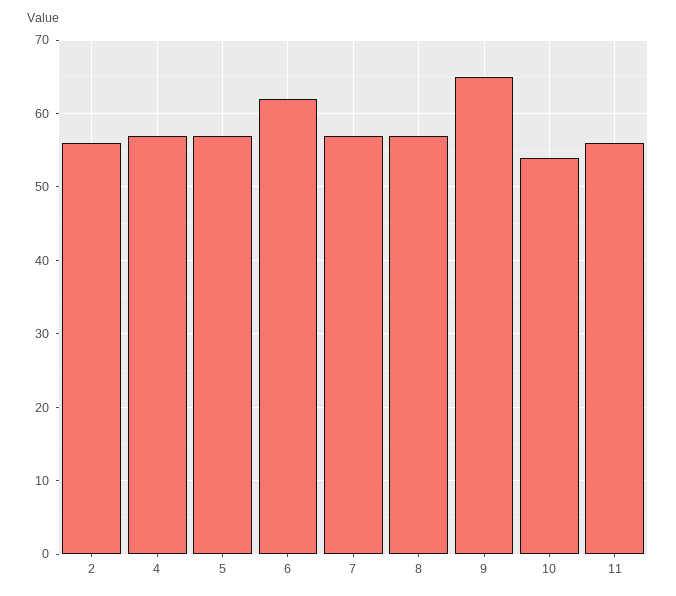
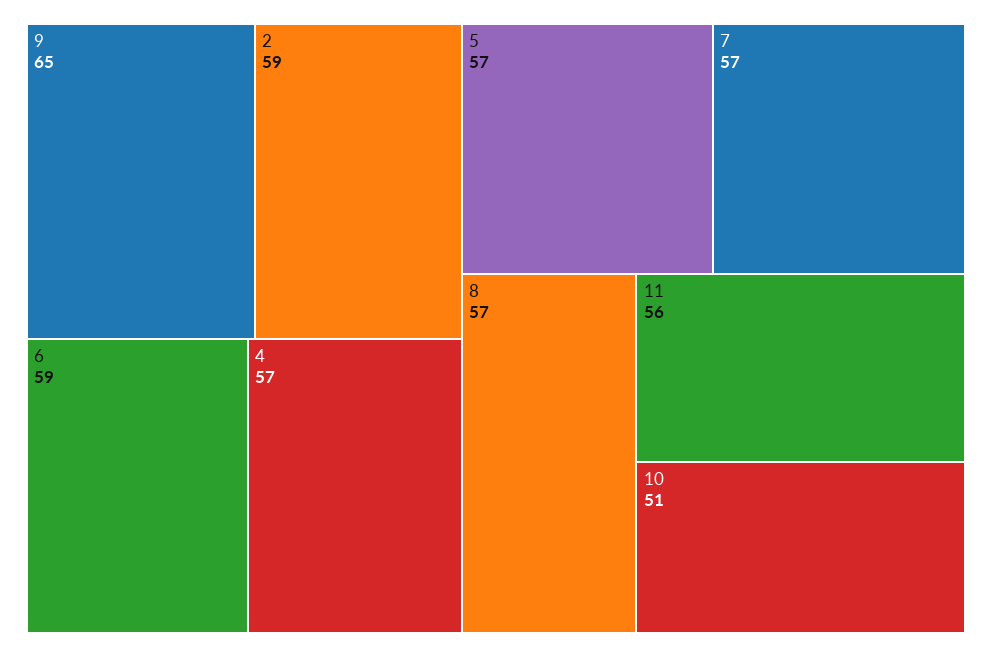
  {
-   "2": 56,
+   "2": 59,
    "4": 57,
    "5": 57,
-   "6": 62,
+   "6": 59,
    "7": 57,
    "8": 57,
    "9": 65,
-   "10": 54,
+   "10": 51,
    "11": 56
  }

